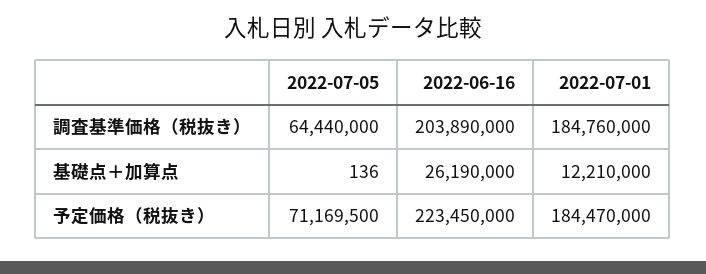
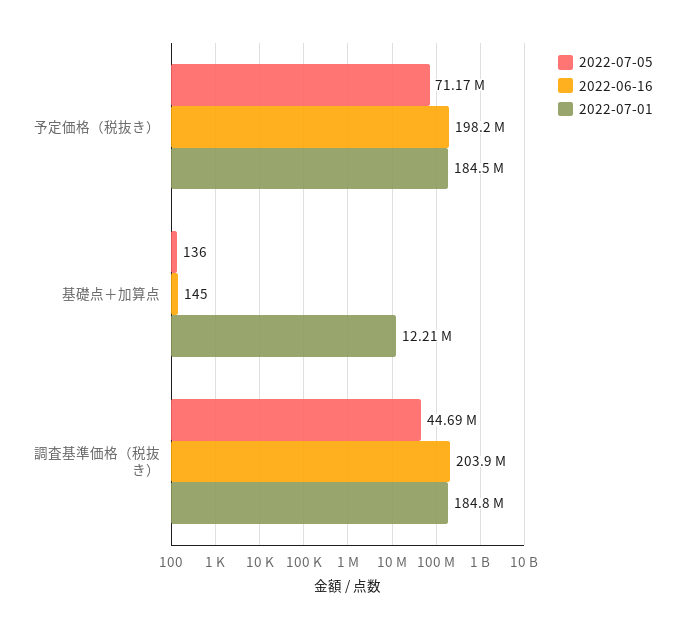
  {
    "2022-07-05": {
-     "調査基準価格（税抜き）": 64440000,
+     "調査基準価格（税抜き）": 44690000,
      "基礎点＋加算点": 136,
      "予定価格（税抜き）": 71169500
    },
    "2022-06-16": {
      "調査基準価格（税抜き）": 203890000,
-     "基礎点＋加算点": 26190000,
+     "基礎点＋加算点": 145,
-     "予定価格（税抜き）": 223450000
+     "予定価格（税抜き）": 198200000
    },
    "2022-07-01": {
      "調査基準価格（税抜き）": 184760000,
      "基礎点＋加算点": 12210000,
      "予定価格（税抜き）": 184470000
    }
  }

